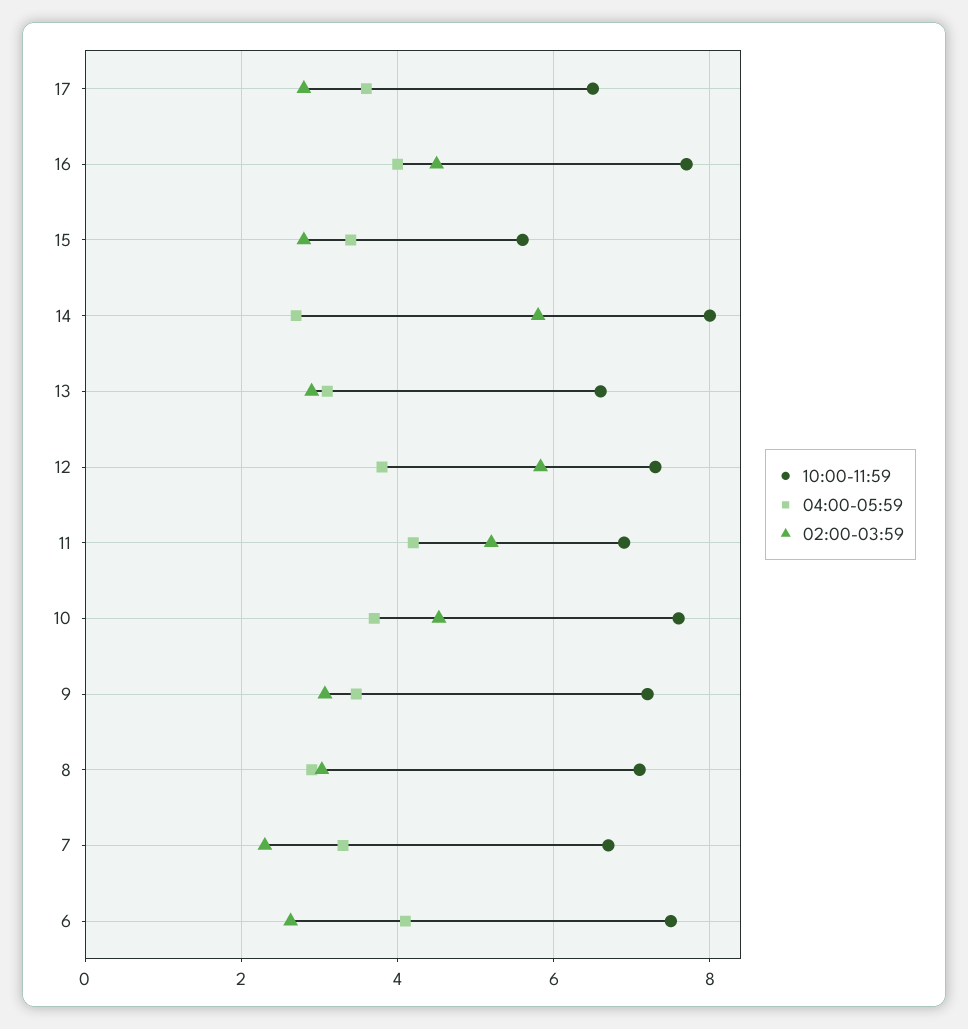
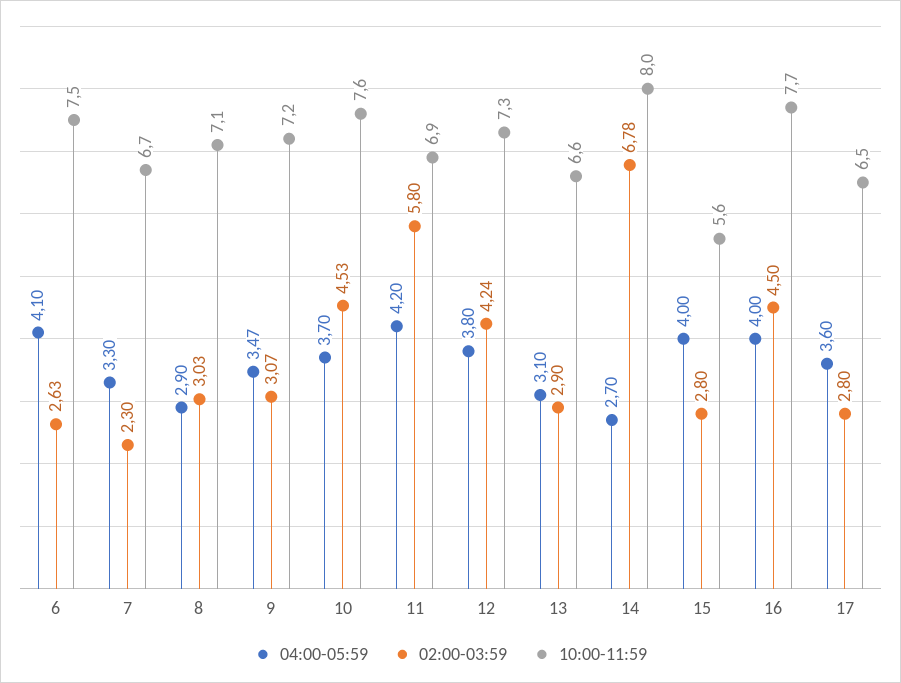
  {
    "10:00-11:59": {
      "17": 6.5,
      "16": 7.7,
      "15": 5.6,
      "14": 8,
      "13": 6.6,
      "12": 7.3,
      "11": 6.9,
      "10": 7.6,
      "9": 7.2,
      "8": 7.1,
      "7": 6.7,
      "6": 7.5
    },
    "04:00-05:59": {
      "17": 3.6,
      "16": 4,
-     "15": 3.4,
+     "15": 4,
      "14": 2.7,
      "13": 3.1,
      "12": 3.8,
      "11": 4.2,
      "10": 3.7,
      "9": 3.47,
      "8": 2.9,
      "7": 3.3,
      "6": 4.1
    },
    "02:00-03:59": {
      "17": 2.8,
      "16": 4.5,
      "15": 2.8,
-     "14": 5.8,
+     "14": 6.78,
      "13": 2.9,
-     "12": 5.8,
+     "12": 4.24,
-     "11": 5.2,
+     "11": 5.8,
      "10": 4.53,
      "9": 3.07,
      "8": 3.03,
      "7": 2.3,
      "6": 2.63
    }
  }

